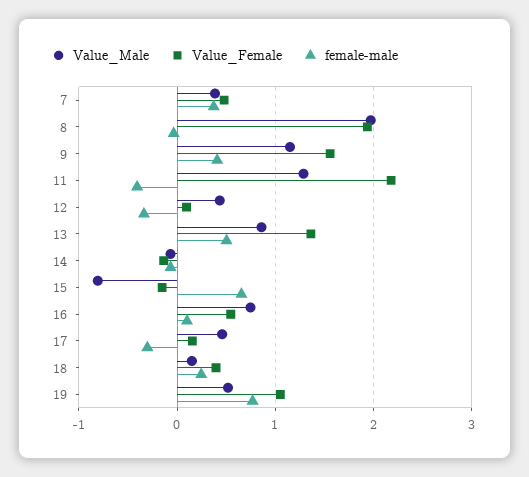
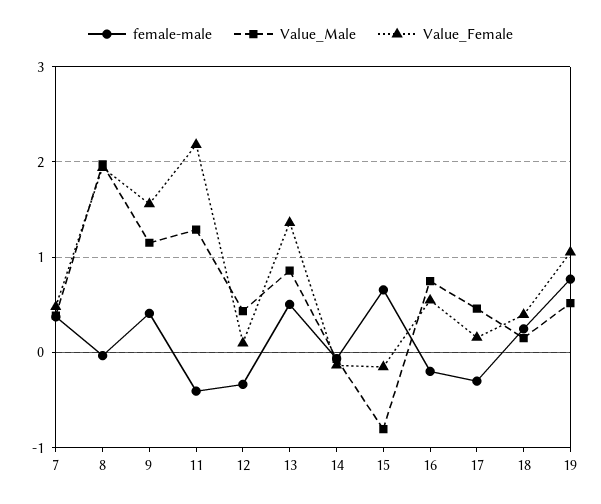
  {
    "Value_Male": {
      "7": 0.4,
      "8": 2,
      "9": 1.2,
      "11": 1.3,
      "12": 0.4,
      "13": 0.9,
      "14": -0.1,
      "15": -0.8,
      "16": 0.7,
      "17": 0.5,
      "18": 0.2,
      "19": 0.5
    },
    "Value_Female": {
      "7": 0.5,
      "8": 1.9,
      "9": 1.6,
      "11": 2.2,
      "12": 0.1,
      "13": 1.4,
      "14": -0.1,
      "15": -0.2,
      "16": 0.5,
      "17": 0.2,
      "18": 0.4,
      "19": 1.1
    },
    "female-male": {
      "7": 0.4,
      "8": 0,
      "9": 0.4,
      "11": -0.4,
      "12": -0.3,
      "13": 0.5,
      "14": -0.1,
      "15": 0.7,
-     "16": 0.1,
+     "16": -0.2,
      "17": -0.3,
      "18": 0.2,
      "19": 0.8
    }
  }

